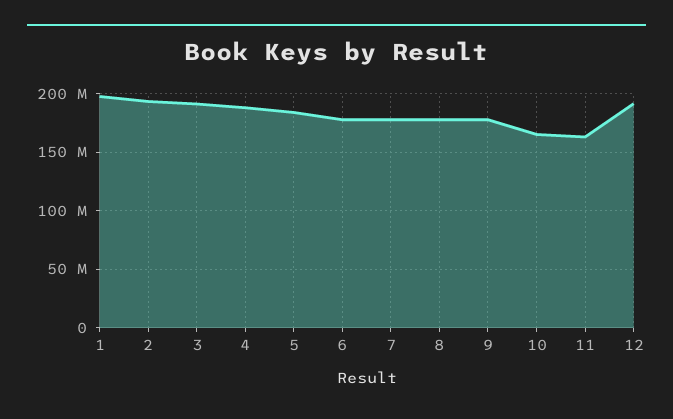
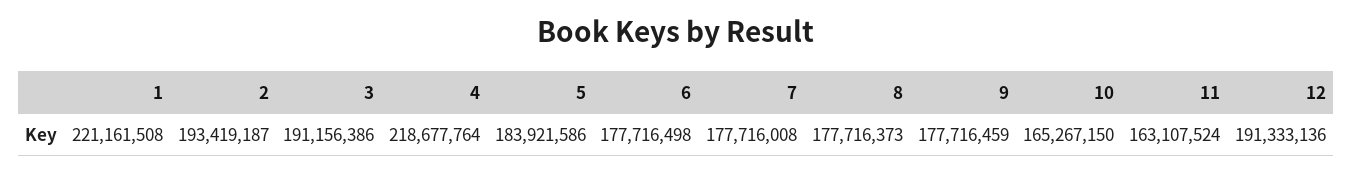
  {
-   "1": 200000000,
+   "1": 221161508,
    "2": 193419187,
    "3": 191156386,
-   "4": 190000000,
+   "4": 218677764,
    "5": 183921586,
    "6": 177716498,
    "7": 177716008,
    "8": 177716373,
    "9": 177716459,
    "10": 165267150,
    "11": 163107524,
    "12": 191333136
  }

